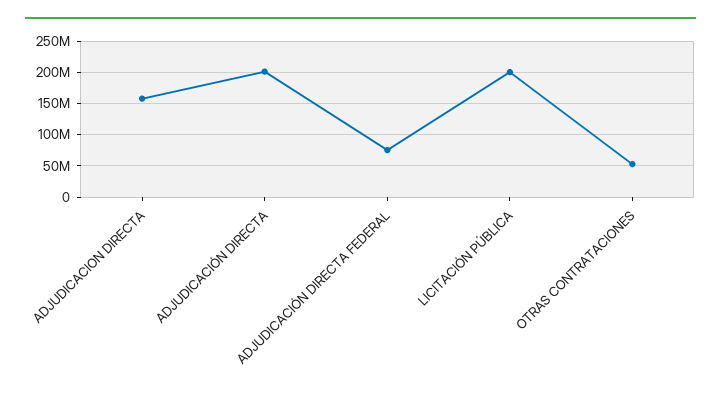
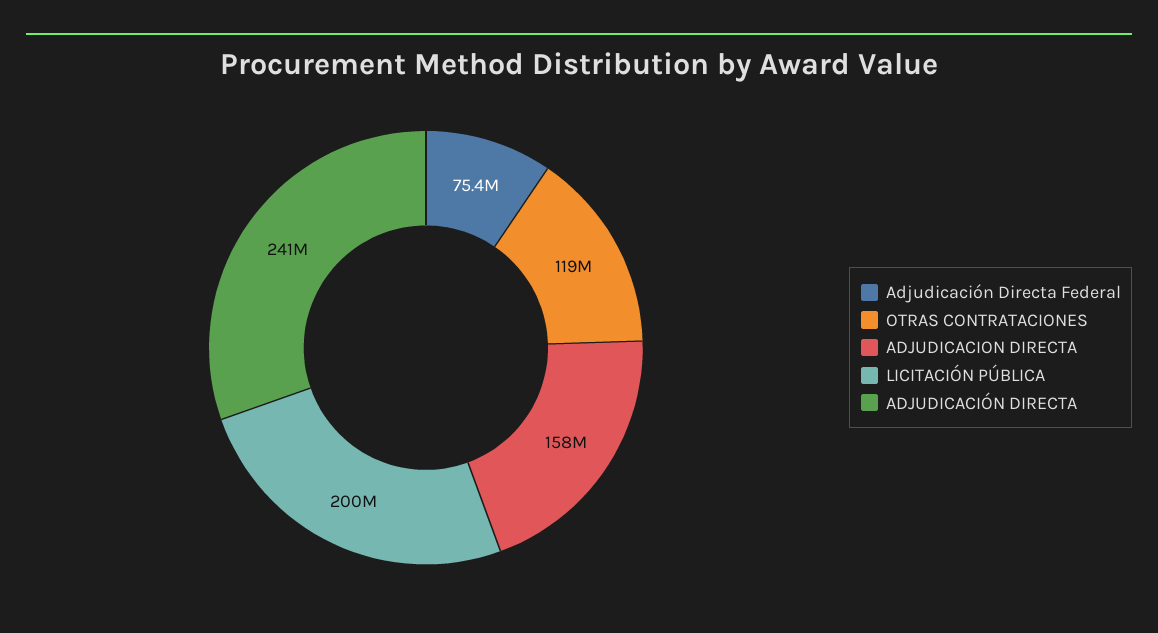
  {
    "ADJUDICACION DIRECTA": 158000000,
-   "ADJUDICACIÓN DIRECTA": 200000000,
+   "ADJUDICACIÓN DIRECTA": 241000000,
    "ADJUDICACIÓN DIRECTA FEDERAL": 75400000,
    "LICITACIÓN PÚBLICA": 200000000,
-   "OTRAS CONTRATACIONES": 50000000
+   "OTRAS CONTRATACIONES": 119000000
  }

